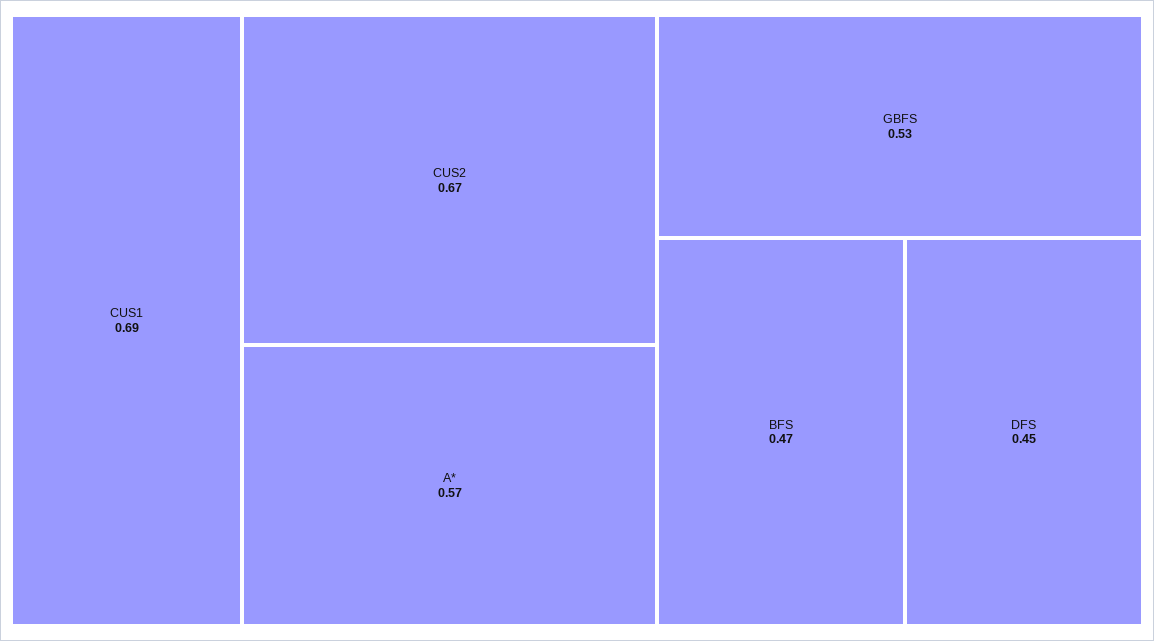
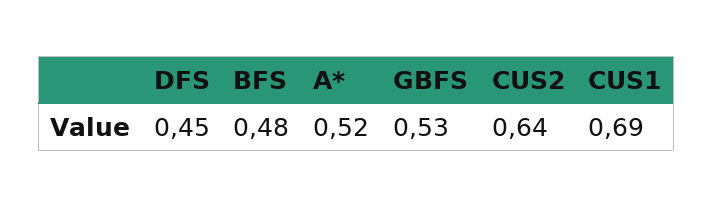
  {
    "CUS1": 0.69,
-   "CUS2": 0.67,
+   "CUS2": 0.64,
-   "A*": 0.57,
+   "A*": 0.52,
    "GBFS": 0.53,
-   "BFS": 0.47,
+   "BFS": 0.48,
    "DFS": 0.45
  }

